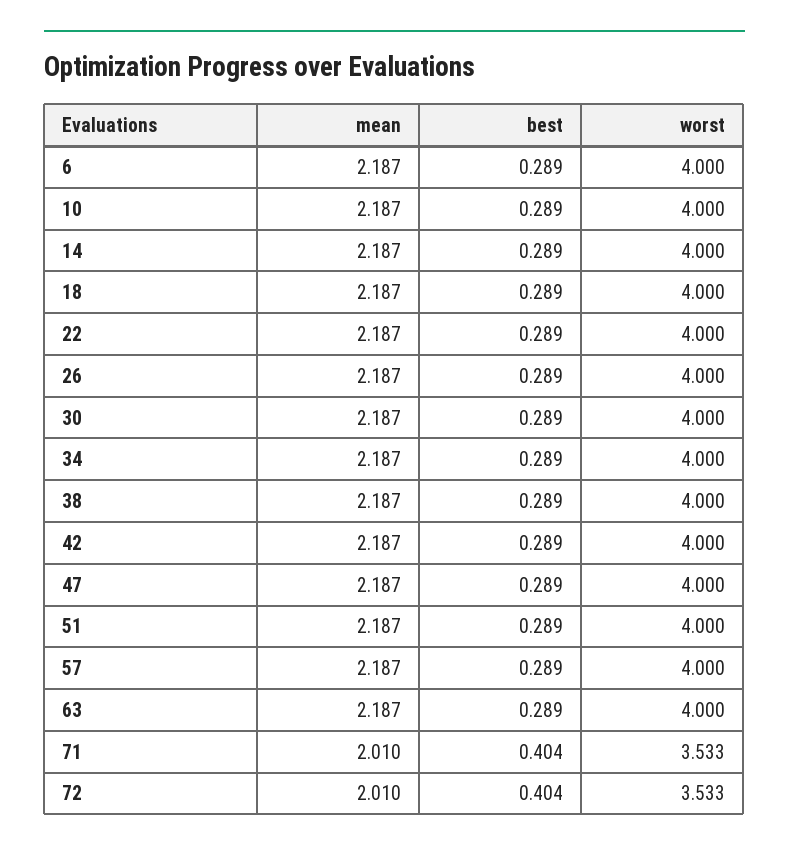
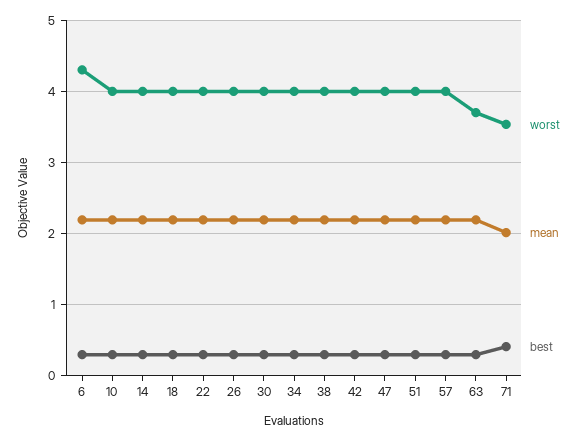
  {
    "mean": {
      "6": 2.187,
      "10": 2.187,
      "14": 2.187,
      "18": 2.187,
      "22": 2.187,
      "26": 2.187,
      "30": 2.187,
      "34": 2.187,
      "38": 2.187,
      "42": 2.187,
      "47": 2.187,
      "51": 2.187,
      "57": 2.187,
      "63": 2.187,
-     "71": 2.01,
+     "71": 2.01
-     "72": 2.01
    },
    "best": {
      "6": 0.289,
      "10": 0.289,
      "14": 0.289,
      "18": 0.289,
      "22": 0.289,
      "26": 0.289,
      "30": 0.289,
      "34": 0.289,
      "38": 0.289,
      "42": 0.289,
      "47": 0.289,
      "51": 0.289,
      "57": 0.289,
      "63": 0.289,
-     "71": 0.404,
+     "71": 0.404
-     "72": 0.404
    },
    "worst": {
-     "6": 4,
+     "6": 4.3,
      "10": 4,
      "14": 4,
      "18": 4,
      "22": 4,
      "26": 4,
      "30": 4,
      "34": 4,
      "38": 4,
      "42": 4,
      "47": 4,
      "51": 4,
      "57": 4,
-     "63": 4,
+     "63": 3.7,
-     "71": 3.533,
+     "71": 3.533
-     "72": 3.533
    }
  }

